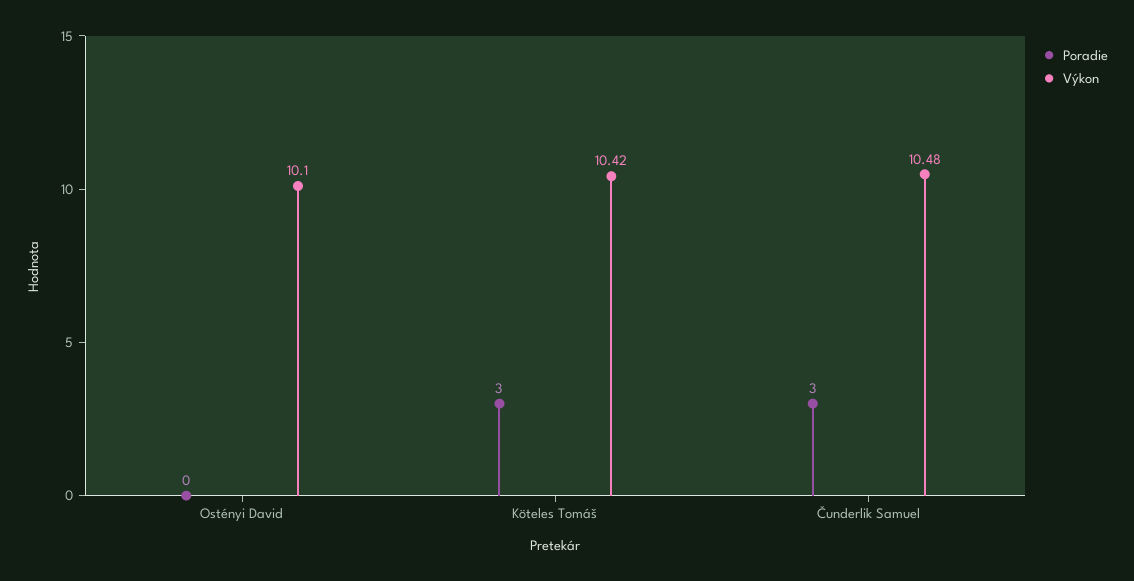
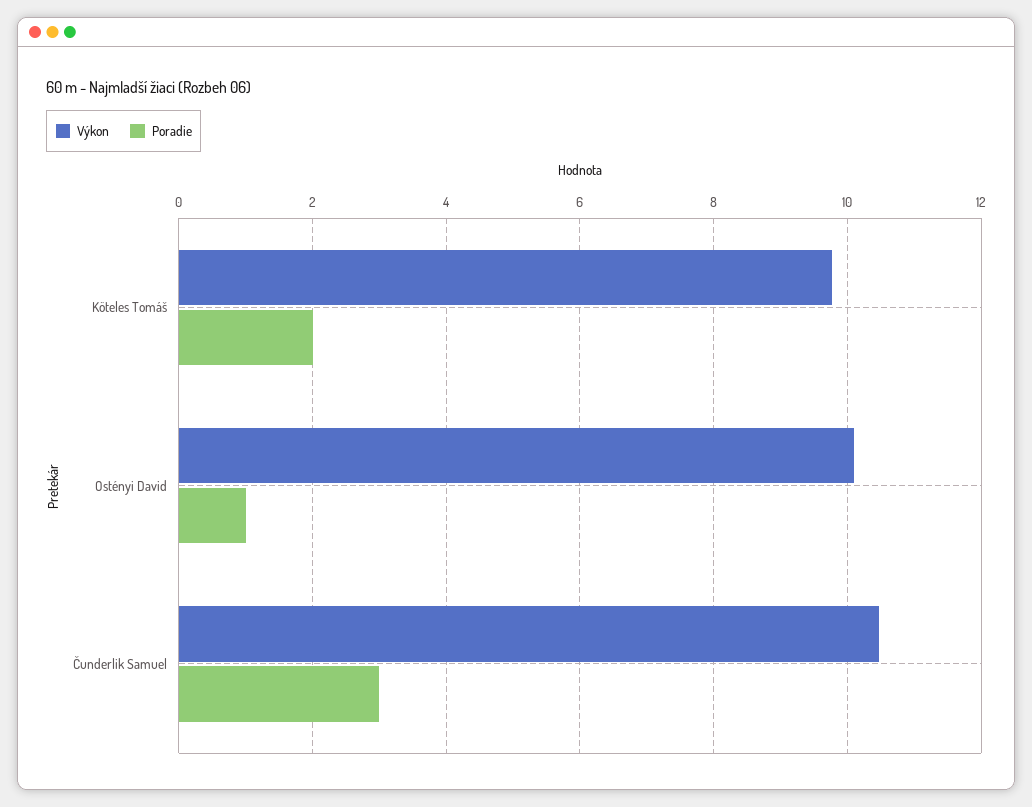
  {
    "Poradie": {
-     "Ostényi David": 0,
+     "Ostényi David": 1,
-     "Köteles Tomáš": 3,
+     "Köteles Tomáš": 2,
      "Čunderlik Samuel": 3
    },
    "Výkon": {
      "Ostényi David": 10.1,
-     "Köteles Tomáš": 10.42,
+     "Köteles Tomáš": 9.8,
      "Čunderlik Samuel": 10.48
    }
  }

